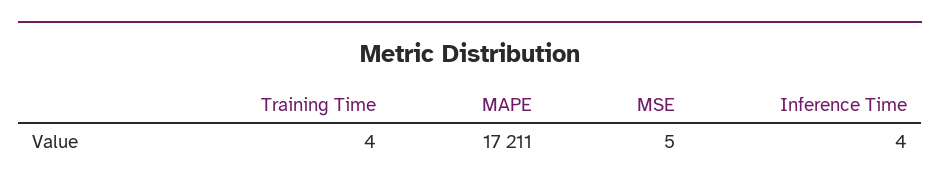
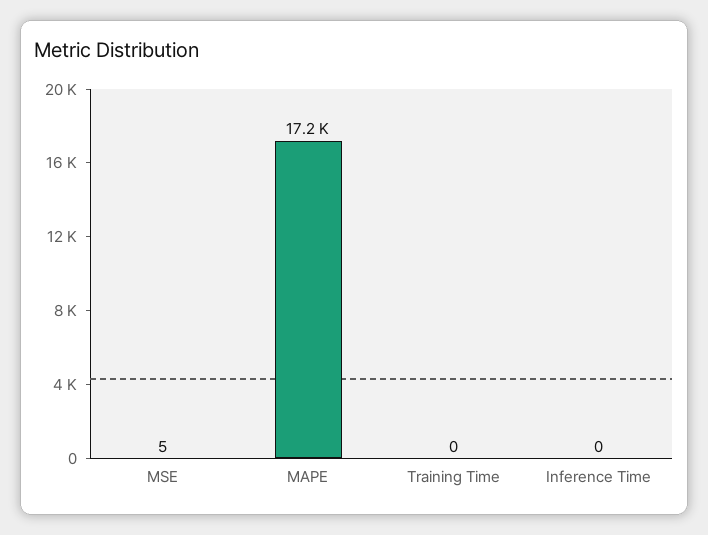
  {
-   "Training Time": 4,
+   "Training Time": 0,
    "MAPE": 17211,
    "MSE": 5,
-   "Inference Time": 4
+   "Inference Time": 0
  }

